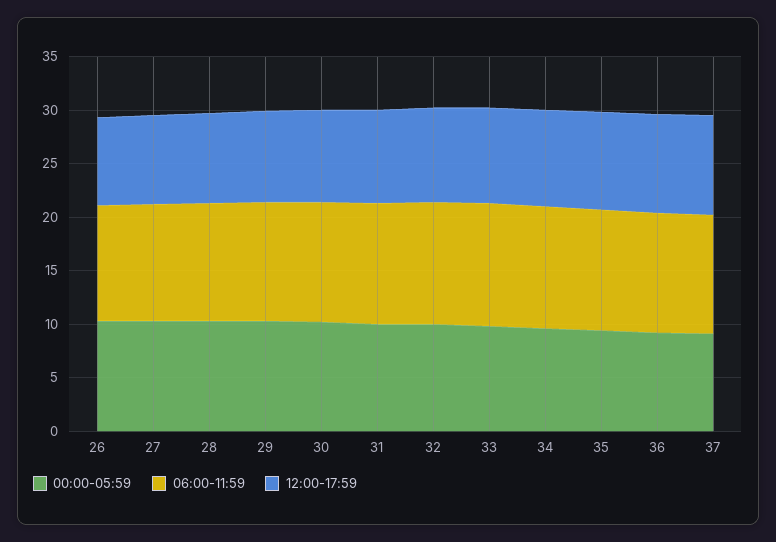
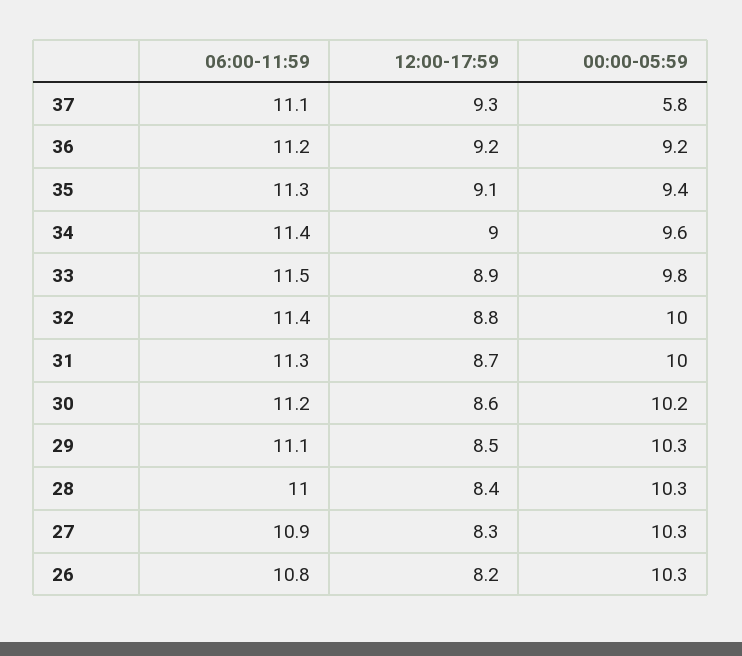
  {
    "00:00-05:59": {
      "26": 10.3,
      "27": 10.3,
      "28": 10.3,
      "29": 10.3,
      "30": 10.2,
      "31": 10,
      "32": 10,
      "33": 9.8,
      "34": 9.6,
      "35": 9.4,
      "36": 9.2,
-     "37": 9
+     "37": 5.8
    },
    "06:00-11:59": {
      "26": 10.8,
      "27": 10.9,
      "28": 11,
      "29": 11.1,
      "30": 11.2,
      "31": 11.3,
      "32": 11.4,
      "33": 11.5,
      "34": 11.4,
      "35": 11.3,
      "36": 11.2,
      "37": 11.1
    },
    "12:00-17:59": {
      "26": 8.2,
      "27": 8.3,
      "28": 8.4,
      "29": 8.5,
      "30": 8.6,
      "31": 8.7,
      "32": 8.8,
      "33": 8.9,
      "34": 9,
      "35": 9.1,
      "36": 9.2,
      "37": 9.3
    }
  }

